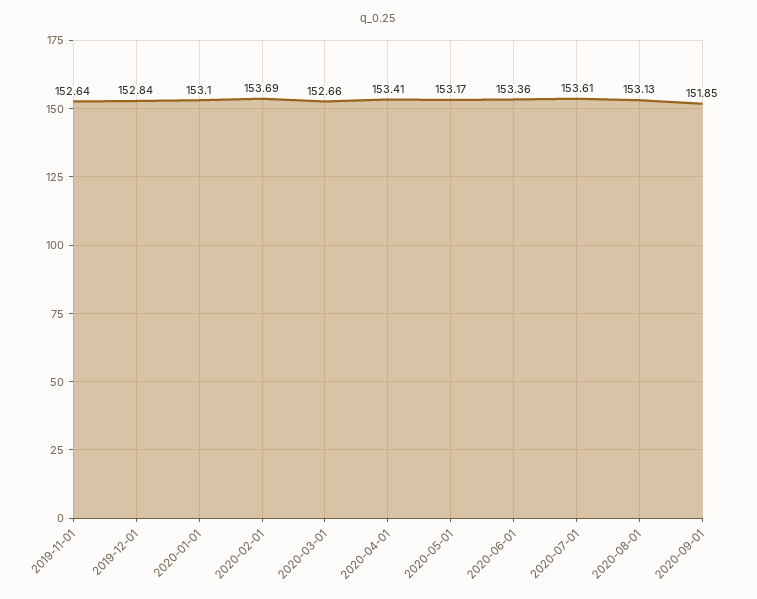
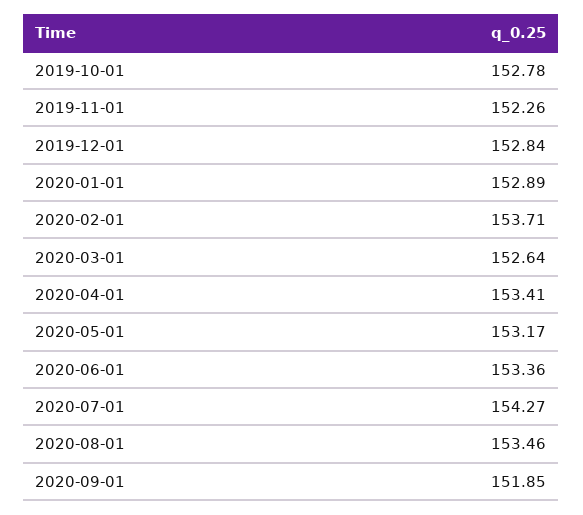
  {
-   "2019-11-01": 152.64,
+   "2019-11-01": 152.26,
    "2019-12-01": 152.84,
-   "2020-01-01": 153.1,
+   "2020-01-01": 152.89,
-   "2020-02-01": 153.69,
+   "2020-02-01": 153.71,
-   "2020-03-01": 152.66,
+   "2020-03-01": 152.64,
    "2020-04-01": 153.41,
    "2020-05-01": 153.17,
    "2020-06-01": 153.36,
-   "2020-07-01": 153.61,
+   "2020-07-01": 154.27,
-   "2020-08-01": 153.13,
+   "2020-08-01": 153.46,
-   "2020-09-01": 151.85
+   "2020-09-01": 151.85,
+   "2019-10-01": 152.78
  }

